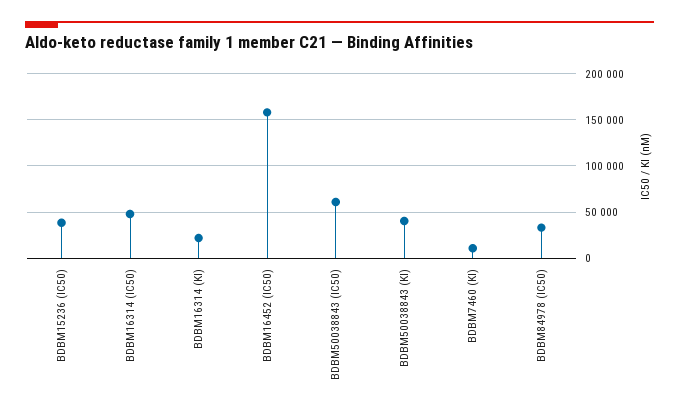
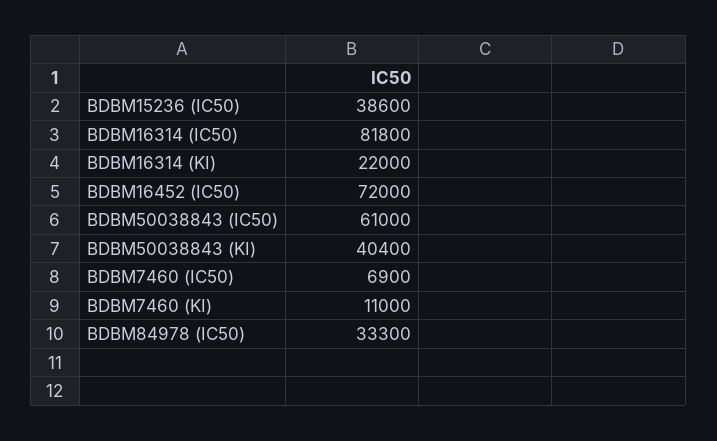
  {
    "BDBM15236 (IC50)": 38600,
-   "BDBM16314 (IC50)": 50000,
+   "BDBM16314 (IC50)": 81800,
    "BDBM16314 (KI)": 22000,
-   "BDBM16452 (IC50)": 160000,
+   "BDBM16452 (IC50)": 72000,
    "BDBM50038843 (IC50)": 61000,
    "BDBM50038843 (KI)": 40400,
    "BDBM7460 (KI)": 11000,
-   "BDBM84978 (IC50)": 33300
+   "BDBM84978 (IC50)": 33300,
+   "BDBM7460 (IC50)": 6900
  }

